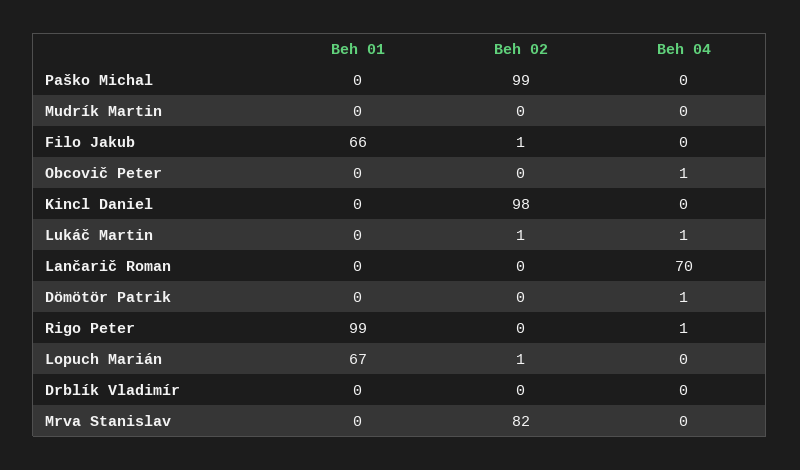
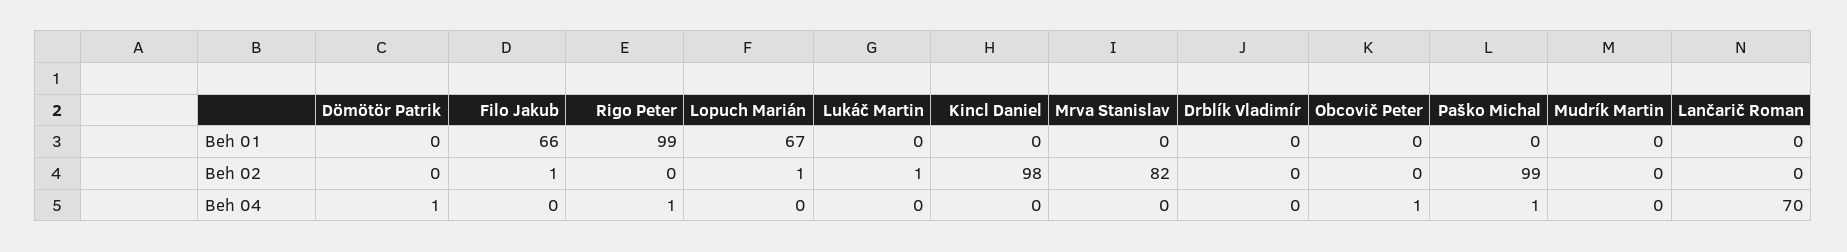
  {
    "Beh 01": {
      "Paško Michal": 0,
      "Mudrík Martin": 0,
      "Filo Jakub": 66,
      "Obcovič Peter": 0,
      "Kincl Daniel": 0,
      "Lukáč Martin": 0,
      "Lančarič Roman": 0,
      "Dömötör Patrik": 0,
      "Rigo Peter": 99,
      "Lopuch Marián": 67,
      "Drblík Vladimír": 0,
      "Mrva Stanislav": 0
    },
    "Beh 02": {
      "Paško Michal": 99,
      "Mudrík Martin": 0,
      "Filo Jakub": 1,
      "Obcovič Peter": 0,
      "Kincl Daniel": 98,
      "Lukáč Martin": 1,
      "Lančarič Roman": 0,
      "Dömötör Patrik": 0,
      "Rigo Peter": 0,
      "Lopuch Marián": 1,
      "Drblík Vladimír": 0,
      "Mrva Stanislav": 82
    },
    "Beh 04": {
-     "Paško Michal": 0,
+     "Paško Michal": 1,
      "Mudrík Martin": 0,
      "Filo Jakub": 0,
      "Obcovič Peter": 1,
      "Kincl Daniel": 0,
-     "Lukáč Martin": 1,
+     "Lukáč Martin": 0,
      "Lančarič Roman": 70,
      "Dömötör Patrik": 1,
      "Rigo Peter": 1,
      "Lopuch Marián": 0,
      "Drblík Vladimír": 0,
      "Mrva Stanislav": 0
    }
  }

